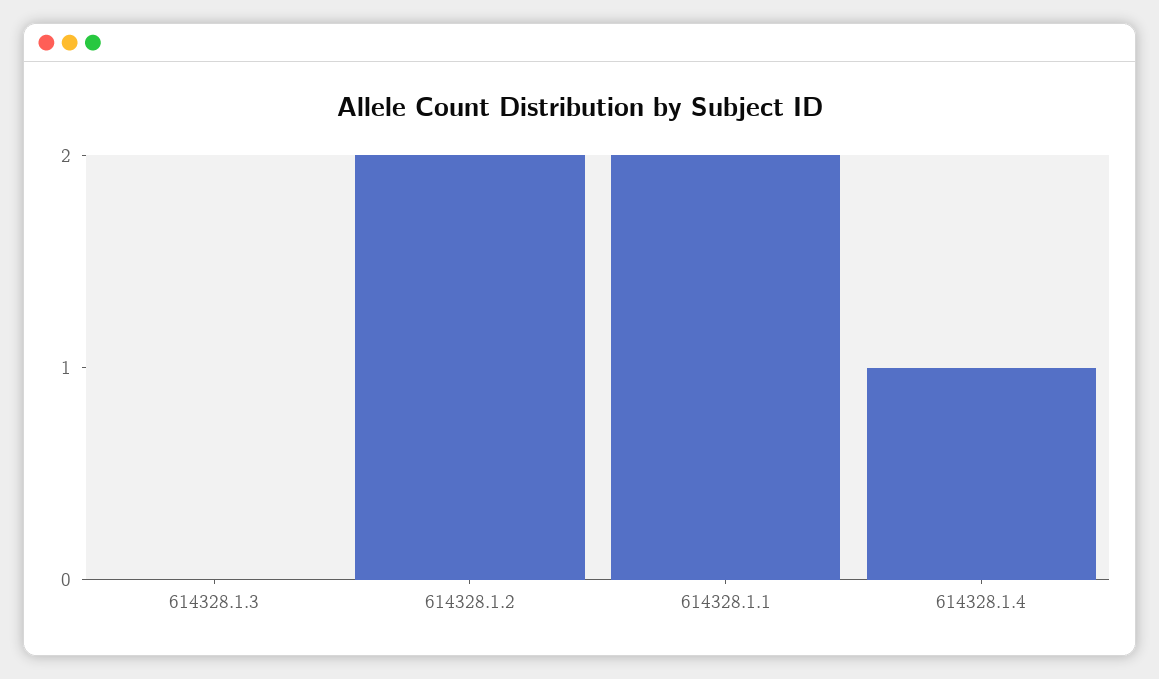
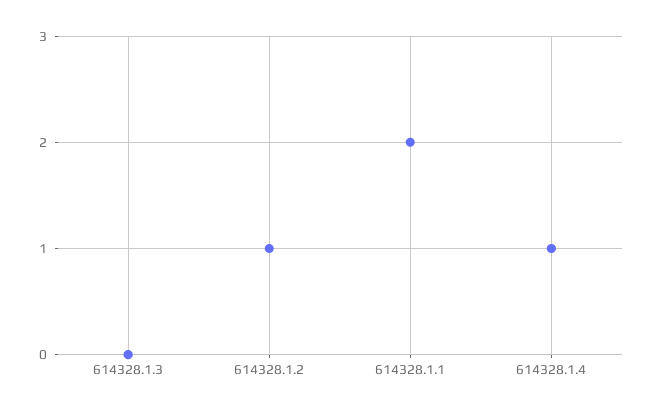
  {
    "614328.1.3": 0,
-   "614328.1.2": 2,
+   "614328.1.2": 1,
    "614328.1.1": 2,
    "614328.1.4": 1
  }

